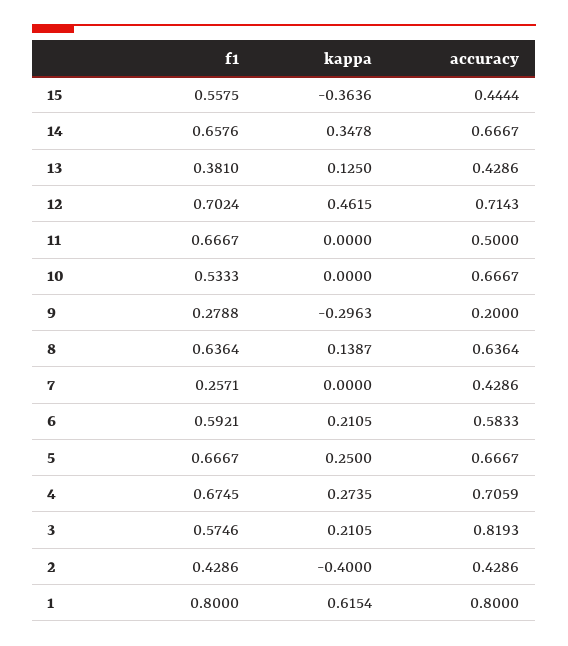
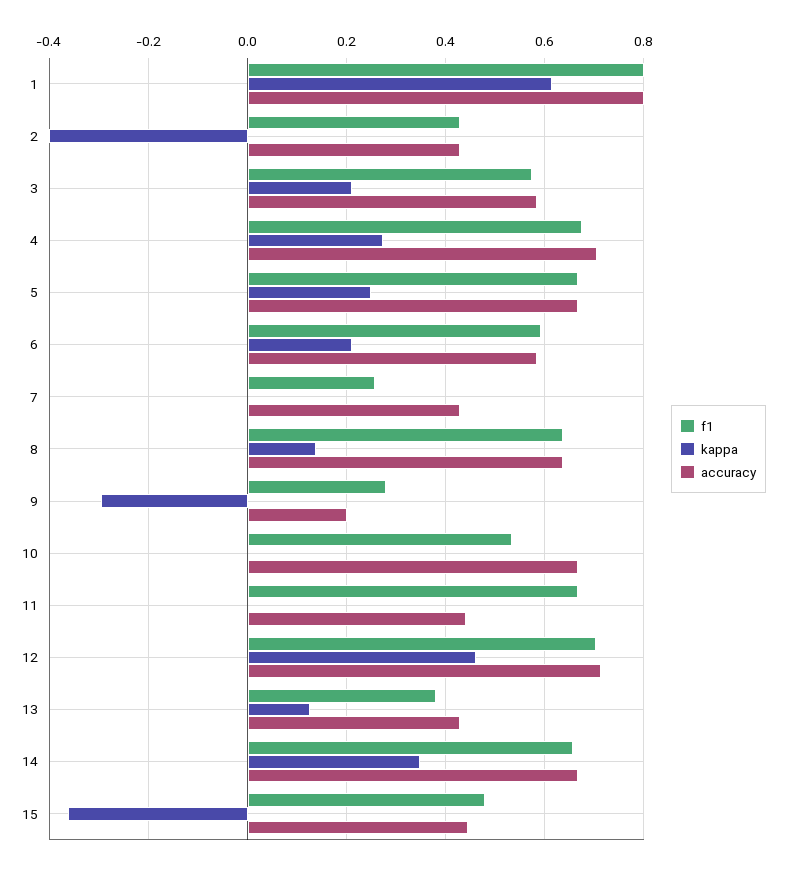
  {
    "f1": {
-     "15": 0.5575,
+     "15": 0.48,
      "14": 0.6576,
      "13": 0.381,
      "12": 0.7024,
      "11": 0.6667,
      "10": 0.5333,
      "9": 0.2788,
      "8": 0.6364,
      "7": 0.2571,
      "6": 0.5921,
      "5": 0.6667,
      "4": 0.6745,
      "3": 0.5746,
      "2": 0.4286,
      "1": 0.8
    },
    "kappa": {
      "15": -0.3636,
      "14": 0.3478,
      "13": 0.125,
      "12": 0.4615,
      "11": 0,
      "10": 0,
      "9": -0.2963,
      "8": 0.1387,
      "7": 0,
      "6": 0.2105,
      "5": 0.25,
      "4": 0.2735,
      "3": 0.2105,
      "2": -0.4,
      "1": 0.6154
    },
    "accuracy": {
      "15": 0.4444,
      "14": 0.6667,
      "13": 0.4286,
      "12": 0.7143,
-     "11": 0.5,
+     "11": 0.44,
      "10": 0.6667,
      "9": 0.2,
      "8": 0.6364,
      "7": 0.4286,
      "6": 0.5833,
      "5": 0.6667,
      "4": 0.7059,
-     "3": 0.8193,
+     "3": 0.58,
      "2": 0.4286,
      "1": 0.8
    }
  }

